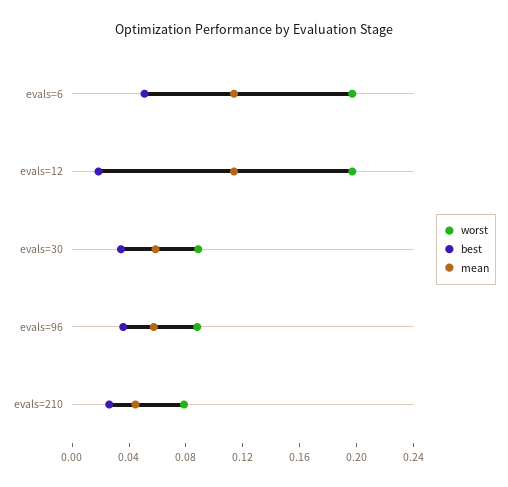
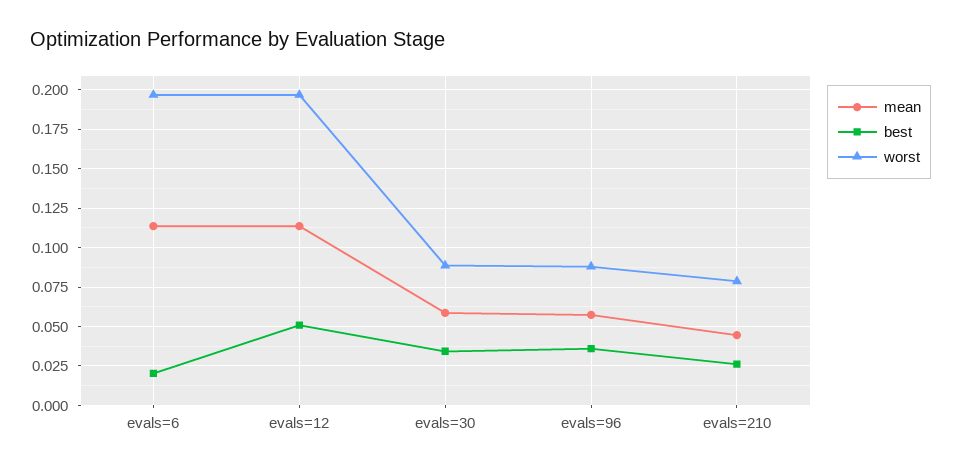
  {
    "worst": {
      "evals=6": 0.195,
      "evals=12": 0.195,
      "evals=30": 0.09,
      "evals=96": 0.09,
      "evals=210": 0.08
    },
    "best": {
-     "evals=6": 0.05,
+     "evals=6": 0.02,
-     "evals=12": 0.02,
+     "evals=12": 0.05,
      "evals=30": 0.035,
      "evals=96": 0.035,
      "evals=210": 0.025
    },
    "mean": {
      "evals=6": 0.115,
      "evals=12": 0.115,
      "evals=30": 0.06,
      "evals=96": 0.055,
      "evals=210": 0.045
    }
  }

